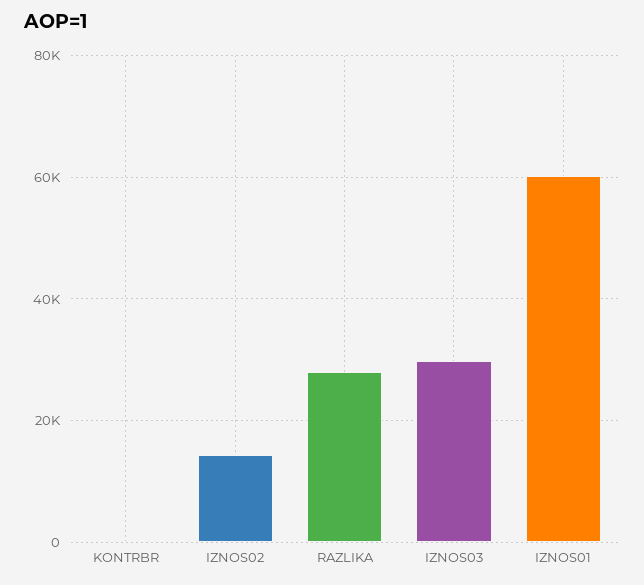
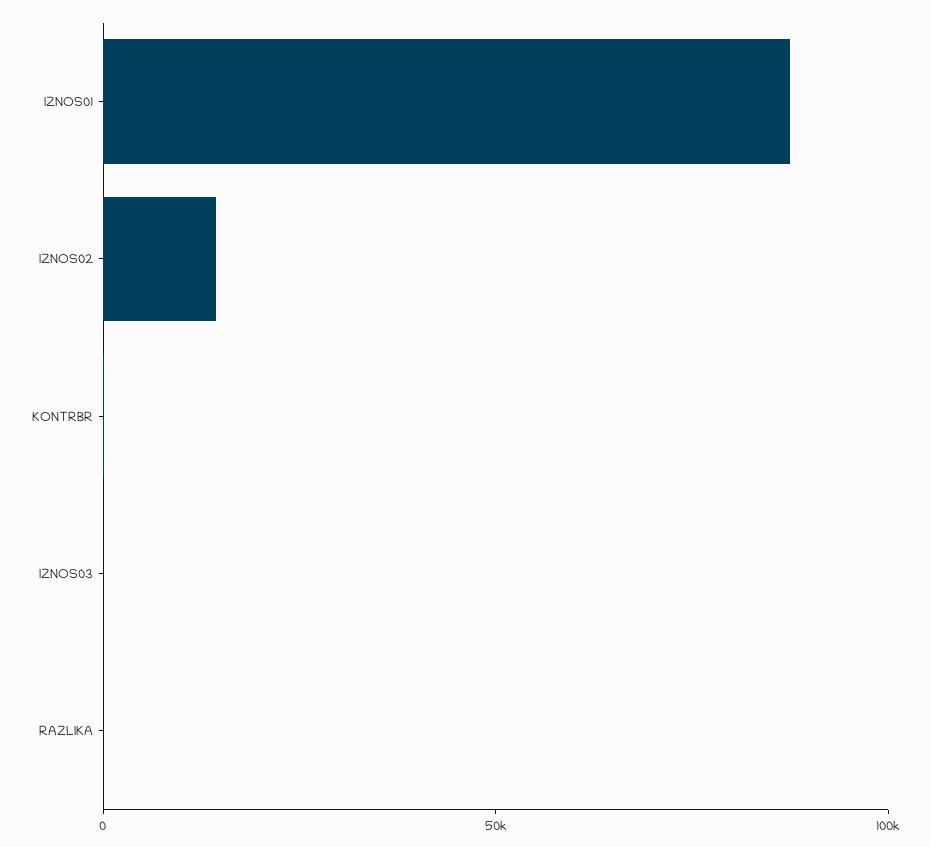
  {
    "KONTRBR": 0,
    "IZNOS02": 14000,
-   "RAZLIKA": 28000,
+   "RAZLIKA": 0,
-   "IZNOS03": 30000,
+   "IZNOS03": 0,
-   "IZNOS01": 60000
+   "IZNOS01": 90000
  }

